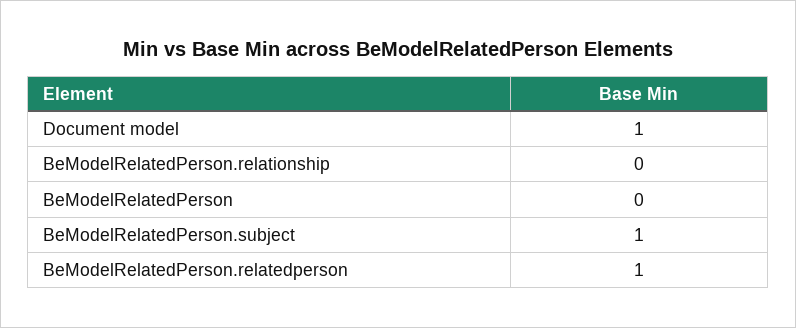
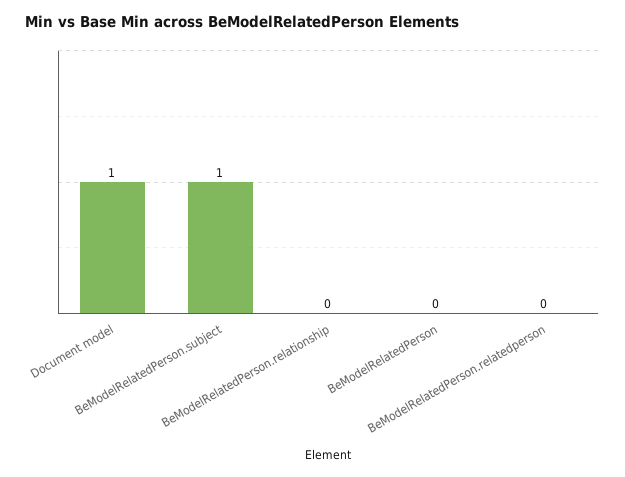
  {
    "Document model": 1,
    "BeModelRelatedPerson.relationship": 0,
    "BeModelRelatedPerson": 0,
    "BeModelRelatedPerson.subject": 1,
-   "BeModelRelatedPerson.relatedperson": 1
+   "BeModelRelatedPerson.relatedperson": 0
  }

